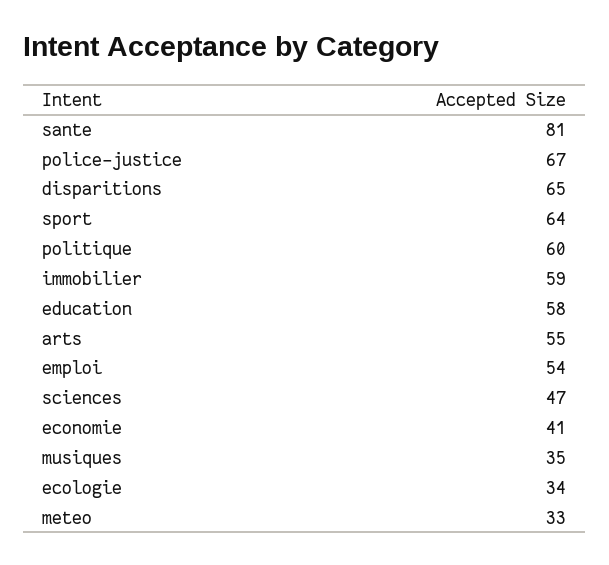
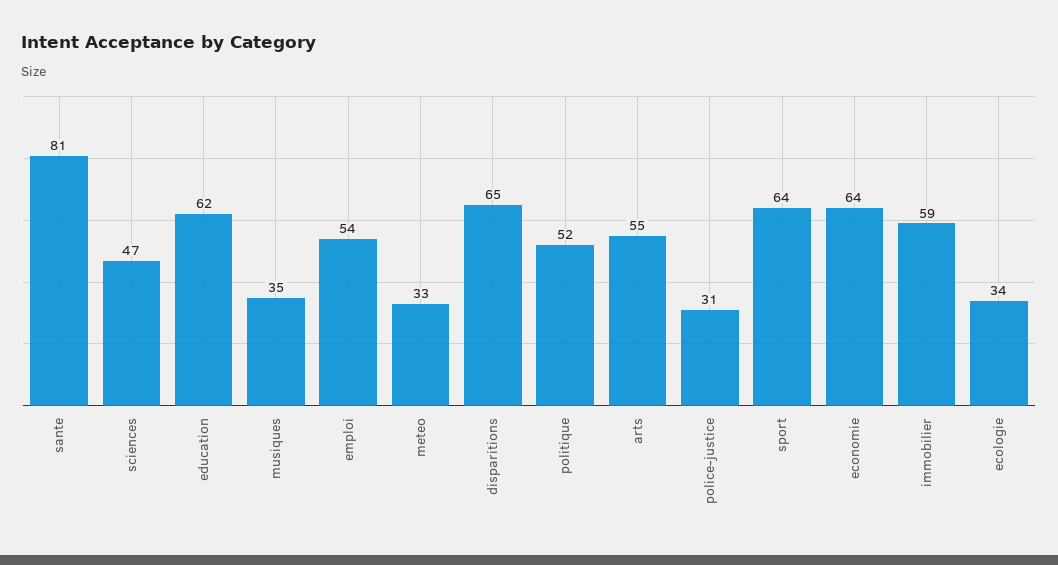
  {
    "sante": 81,
-   "police-justice": 67,
+   "police-justice": 31,
    "disparitions": 65,
    "sport": 64,
-   "politique": 60,
+   "politique": 52,
    "immobilier": 59,
-   "education": 58,
+   "education": 62,
    "arts": 55,
    "emploi": 54,
    "sciences": 47,
-   "economie": 41,
+   "economie": 64,
    "musiques": 35,
    "ecologie": 34,
    "meteo": 33
  }

